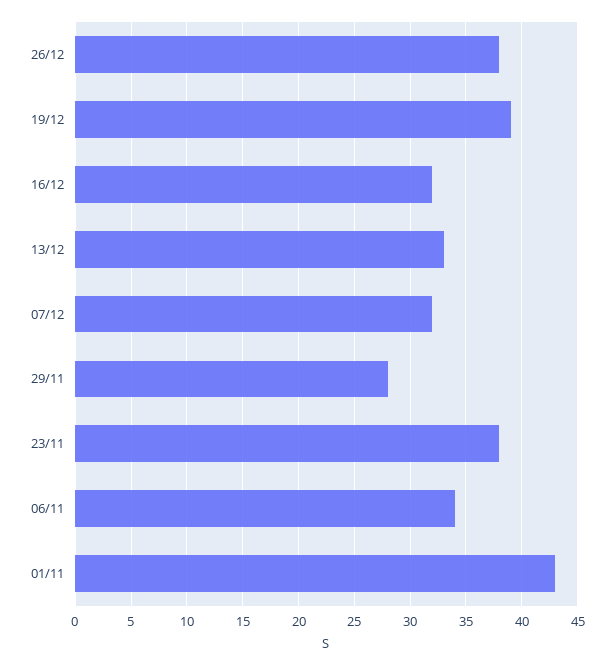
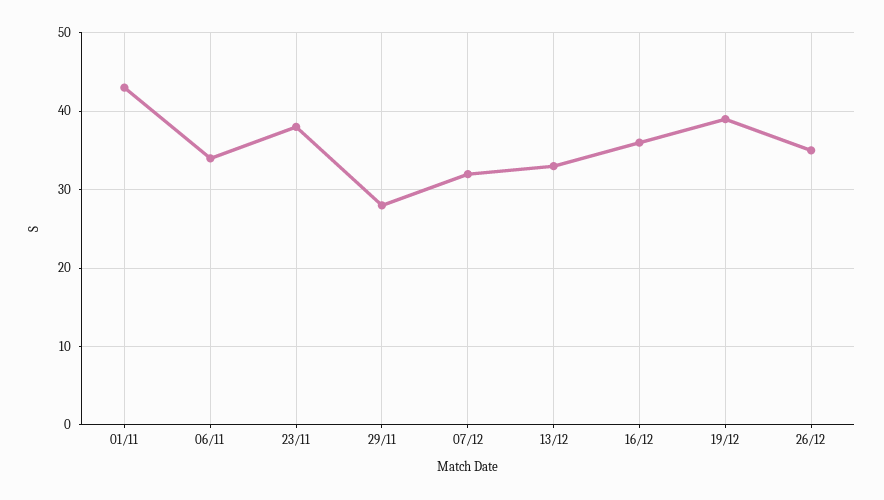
  {
-   "26/12": 38,
+   "26/12": 35,
    "19/12": 39,
-   "16/12": 32,
+   "16/12": 36,
    "13/12": 33,
    "07/12": 32,
    "29/11": 28,
    "23/11": 38,
    "06/11": 34,
    "01/11": 43
  }

